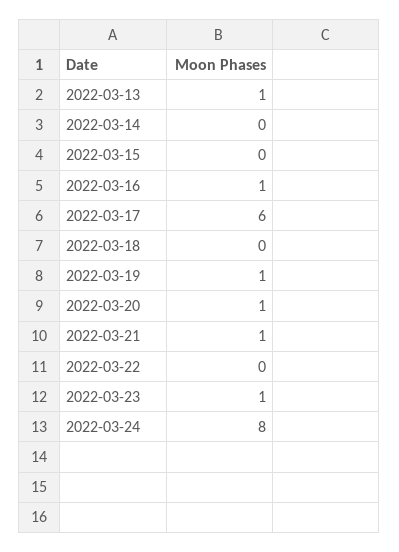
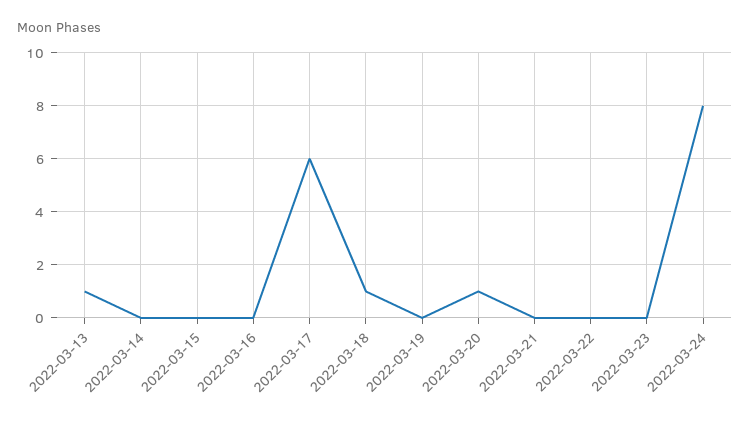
  {
    "2022-03-13": 1,
    "2022-03-14": 0,
    "2022-03-15": 0,
-   "2022-03-16": 1,
+   "2022-03-16": 0,
    "2022-03-17": 6,
-   "2022-03-18": 0,
+   "2022-03-18": 1,
-   "2022-03-19": 1,
+   "2022-03-19": 0,
    "2022-03-20": 1,
-   "2022-03-21": 1,
+   "2022-03-21": 0,
    "2022-03-22": 0,
-   "2022-03-23": 1,
+   "2022-03-23": 0,
    "2022-03-24": 8
  }

